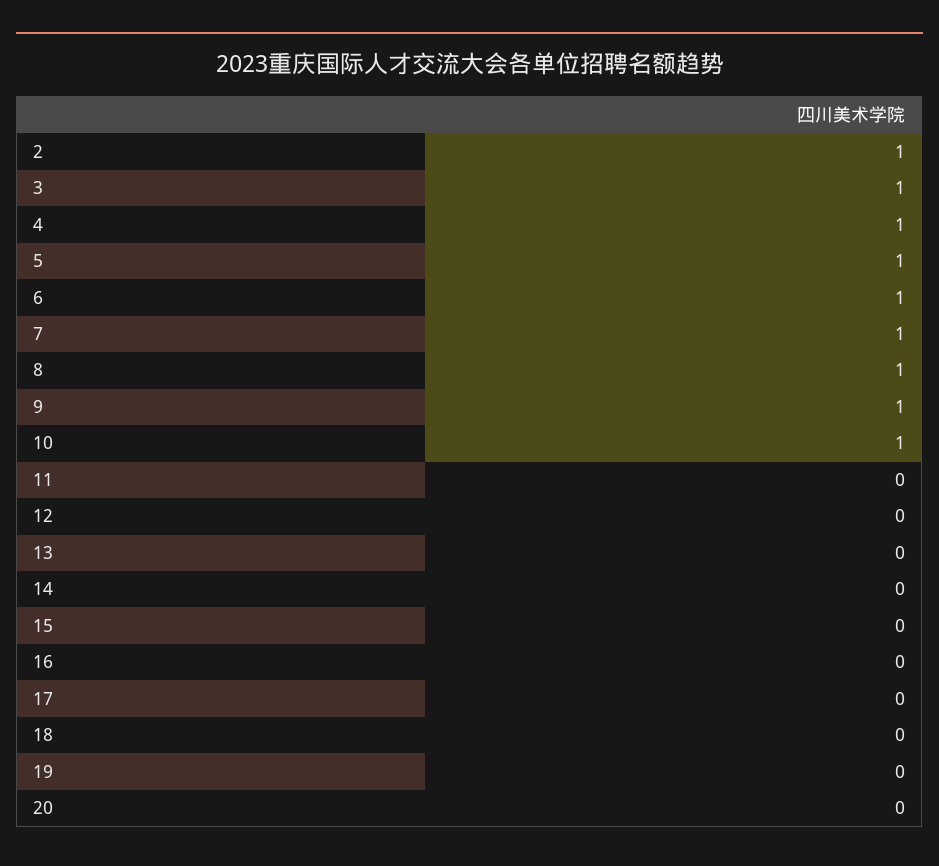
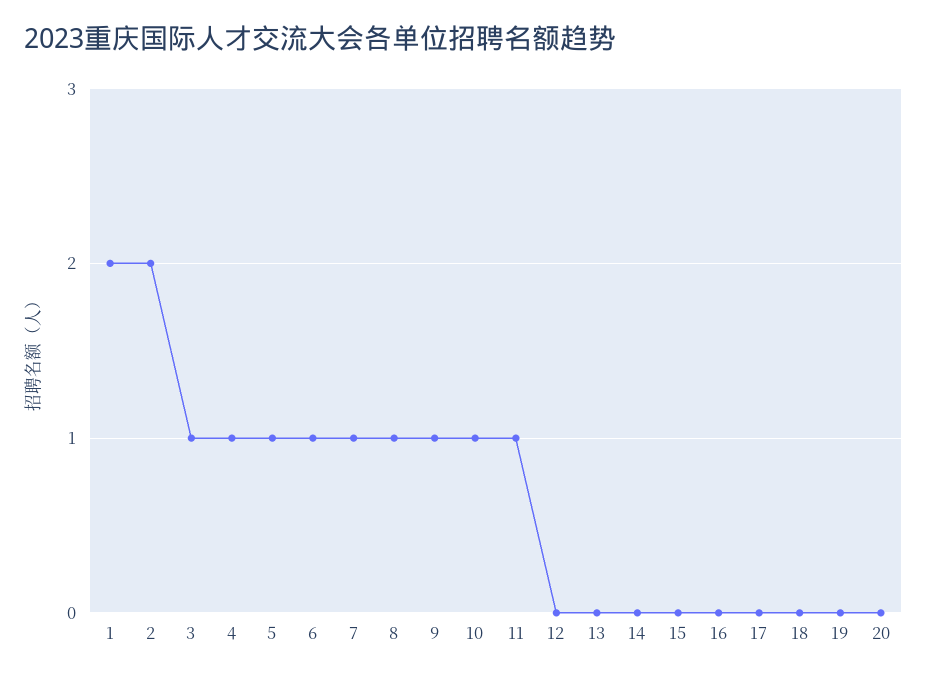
  {
-   "2": 1,
+   "2": 2,
    "3": 1,
    "4": 1,
    "5": 1,
    "6": 1,
    "7": 1,
    "8": 1,
    "9": 1,
    "10": 1,
-   "11": 0,
+   "11": 1,
    "12": 0,
    "13": 0,
    "14": 0,
    "15": 0,
    "16": 0,
    "17": 0,
    "18": 0,
    "19": 0,
-   "20": 0
+   "20": 0,
+   "1": 2
  }

